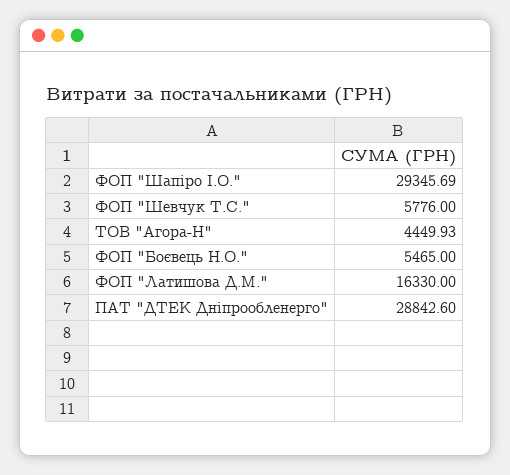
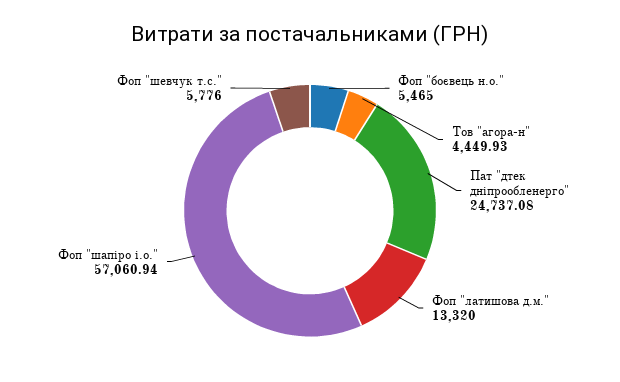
  {
-   "ФОП \"Шапіро І.О.\"": 29345.69,
+   "ФОП \"Шапіро І.О.\"": 57060.94,
    "ФОП \"Шевчук Т.С.\"": 5776,
    "ТОВ \"Агора-Н\"": 4449.93,
    "ФОП \"Боєвець Н.О.\"": 5465,
-   "ФОП \"Латишова Д.М.\"": 16330,
+   "ФОП \"Латишова Д.М.\"": 13320,
-   "ПАТ \"ДТЕК Дніпрообленерго\"": 28842.6
+   "ПАТ \"ДТЕК Дніпрообленерго\"": 24737.08
  }

